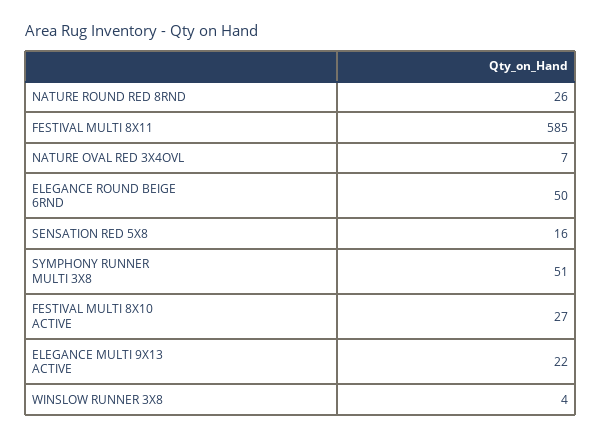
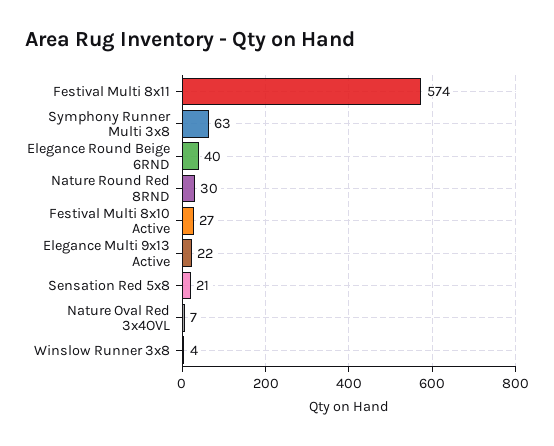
  {
-   "NATURE ROUND RED 8RND": 26,
+   "NATURE ROUND RED 8RND": 30,
-   "FESTIVAL MULTI 8X11": 585,
+   "FESTIVAL MULTI 8X11": 574,
    "NATURE OVAL RED 3X4OVL": 7,
-   "ELEGANCE ROUND BEIGE 6RND": 50,
+   "ELEGANCE ROUND BEIGE 6RND": 40,
-   "SENSATION RED 5X8": 16,
+   "SENSATION RED 5X8": 21,
-   "SYMPHONY RUNNER MULTI 3X8": 51,
+   "SYMPHONY RUNNER MULTI 3X8": 63,
    "FESTIVAL MULTI 8X10 ACTIVE": 27,
    "ELEGANCE MULTI 9X13 ACTIVE": 22,
    "WINSLOW RUNNER 3X8": 4
  }

